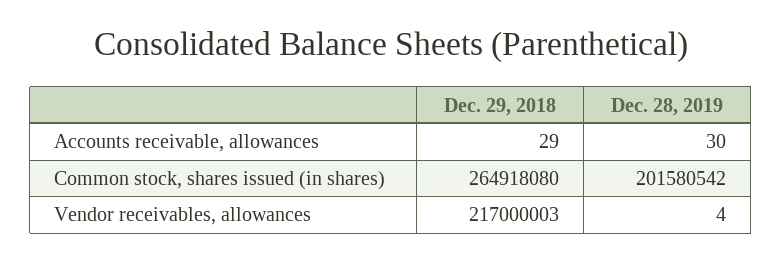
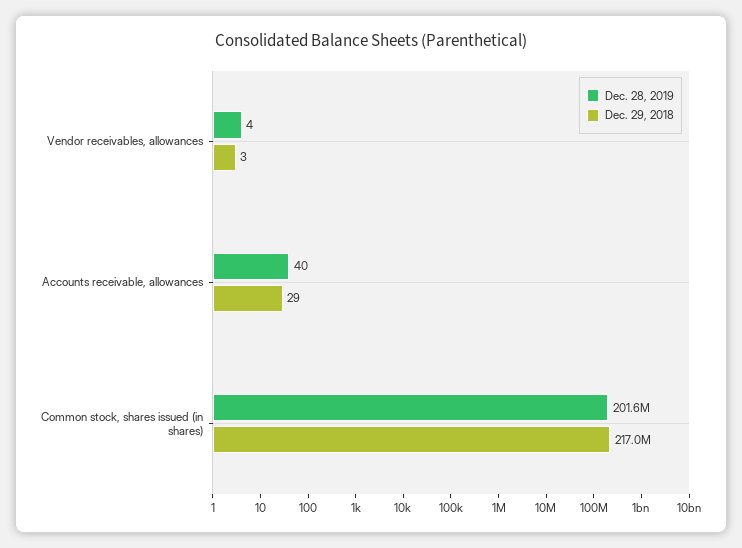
  {
    "Dec. 29, 2018": {
      "Accounts receivable, allowances": 29,
-     "Common stock, shares issued (in shares)": 264918080,
+     "Common stock, shares issued (in shares)": 217000000,
-     "Vendor receivables, allowances": 217000003
+     "Vendor receivables, allowances": 3
    },
    "Dec. 28, 2019": {
-     "Accounts receivable, allowances": 30,
+     "Accounts receivable, allowances": 40,
      "Common stock, shares issued (in shares)": 201580542,
      "Vendor receivables, allowances": 4
    }
  }

